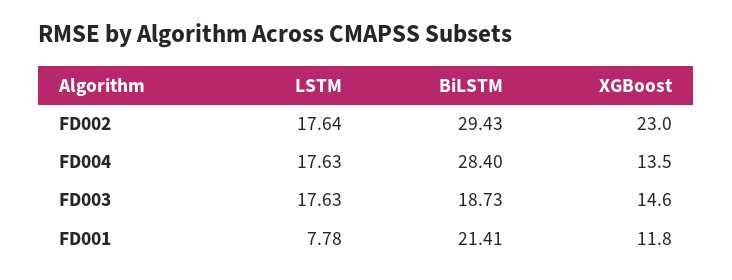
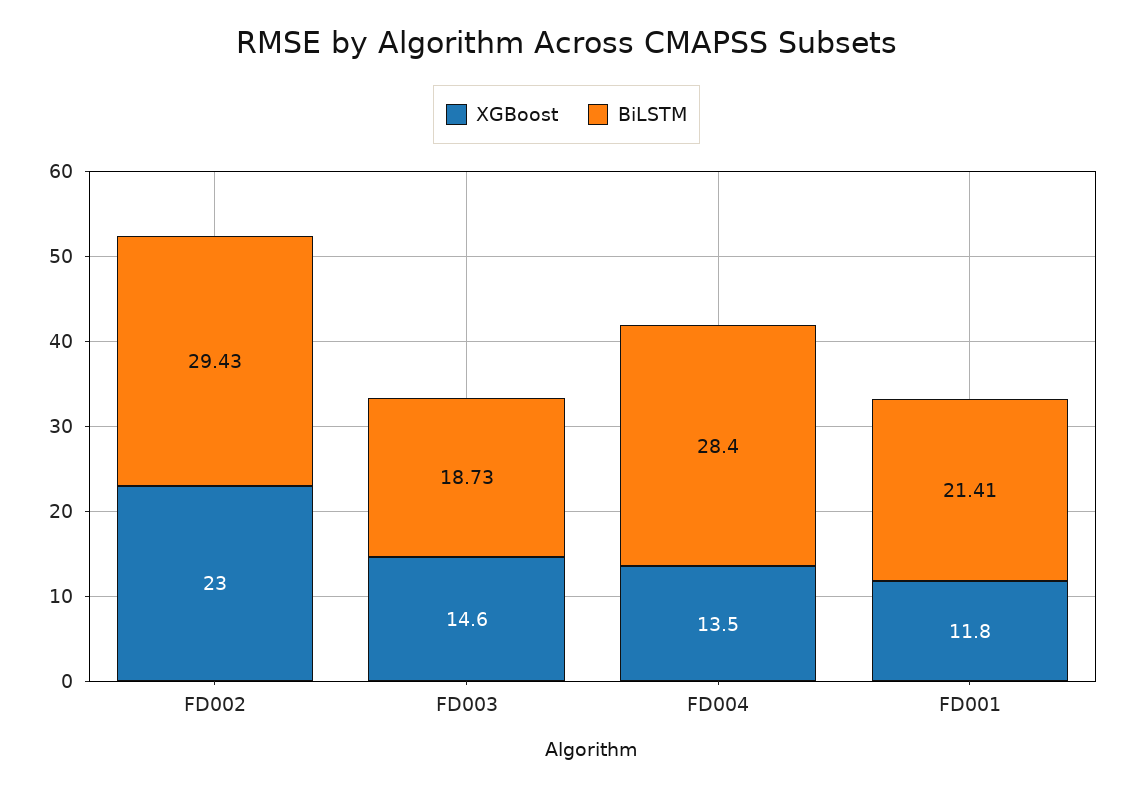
  {
-   "LSTM": {
-     "FD002": 17.64,
-     "FD004": 17.63,
-     "FD003": 17.63,
-     "FD001": 7.78
-   },
    "BiLSTM": {
      "FD002": 29.43,
      "FD004": 28.4,
      "FD003": 18.73,
      "FD001": 21.41
    },
    "XGBoost": {
      "FD002": 23,
      "FD004": 13.5,
      "FD003": 14.6,
      "FD001": 11.8
    }
  }

